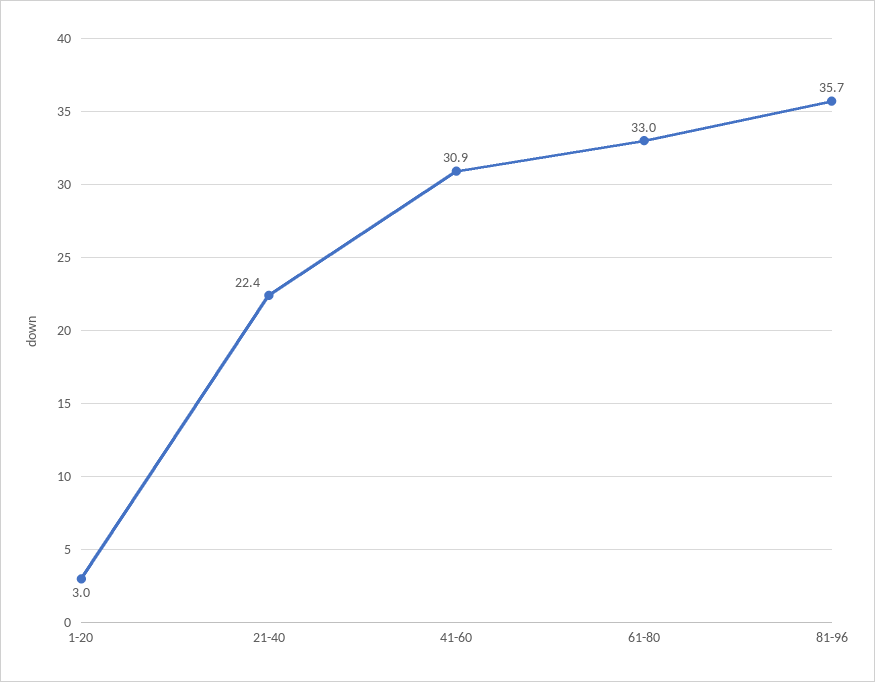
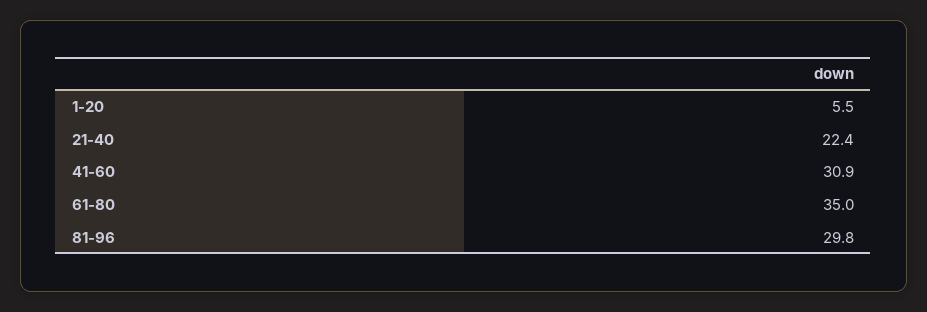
  {
-   "1-20": 3,
+   "1-20": 5.5,
    "21-40": 22.4,
    "41-60": 30.9,
-   "61-80": 33,
+   "61-80": 35,
-   "81-96": 35.7
+   "81-96": 29.8
  }

